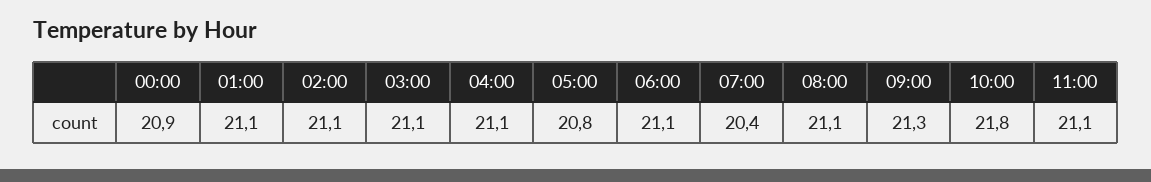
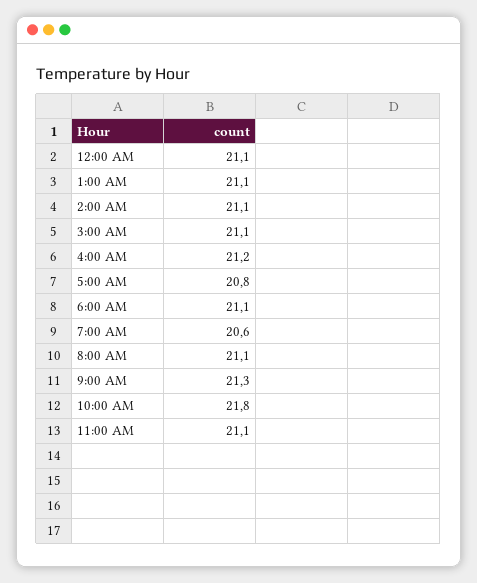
  {
-   "00:00": 20.9,
+   "00:00": 21.1,
    "01:00": 21.1,
    "02:00": 21.1,
    "03:00": 21.1,
-   "04:00": 21.1,
+   "04:00": 21.2,
    "05:00": 20.8,
    "06:00": 21.1,
-   "07:00": 20.4,
+   "07:00": 20.6,
    "08:00": 21.1,
    "09:00": 21.3,
    "10:00": 21.8,
    "11:00": 21.1
  }

